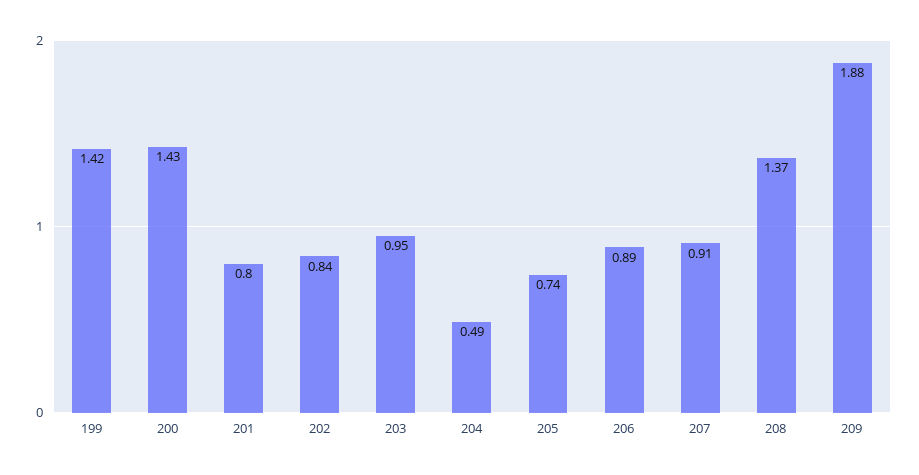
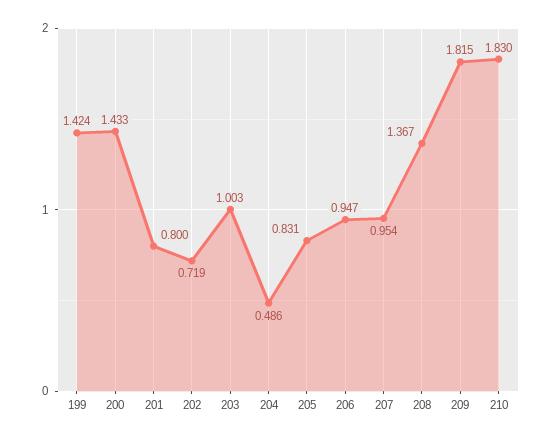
  {
    "199": 1.424,
    "200": 1.433,
    "201": 0.8,
-   "202": 0.84,
+   "202": 0.719,
-   "203": 0.95,
+   "203": 1.003,
    "204": 0.486,
-   "205": 0.74,
+   "205": 0.831,
-   "206": 0.89,
+   "206": 0.947,
-   "207": 0.91,
+   "207": 0.954,
    "208": 1.367,
-   "209": 1.88
+   "209": 1.815,
+   "210": 1.83
  }

